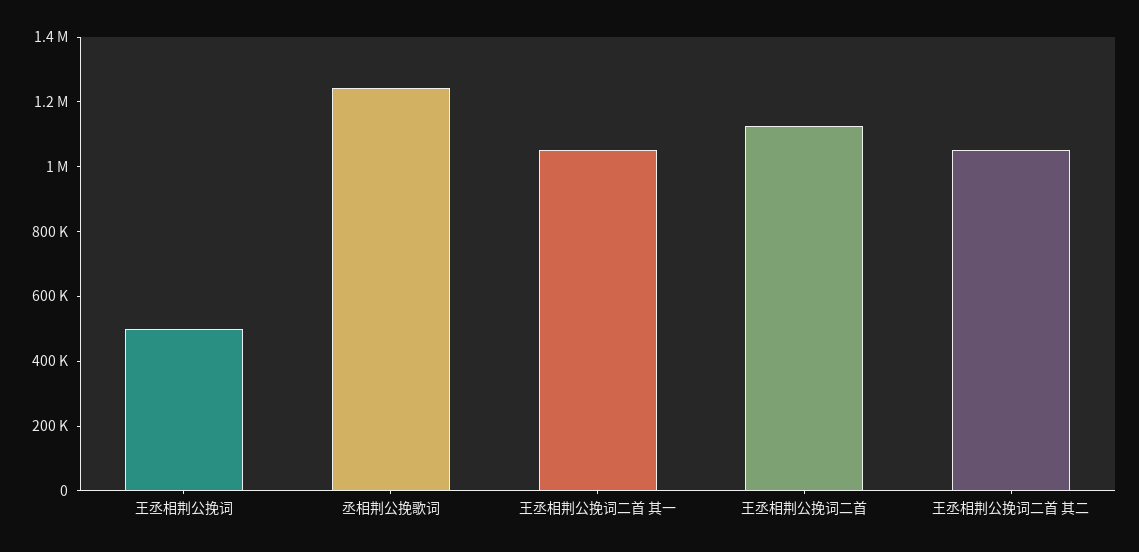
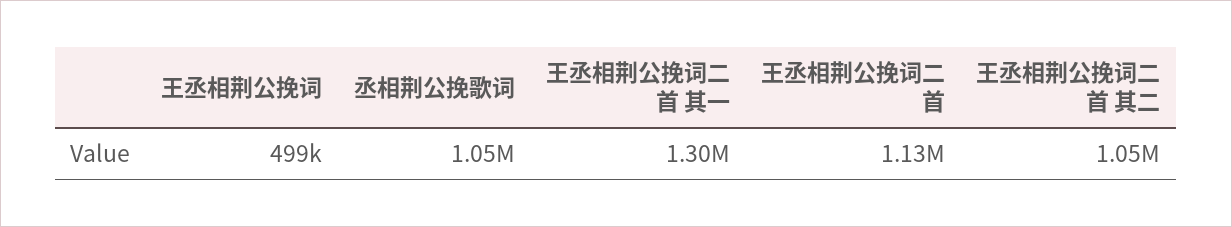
  {
    "王丞相荆公挽词": 499000,
-   "丞相荆公挽歌词": 1250000,
+   "丞相荆公挽歌词": 1050000,
-   "王丞相荆公挽词二首 其一": 1050000,
+   "王丞相荆公挽词二首 其一": 1300000,
    "王丞相荆公挽词二首": 1130000,
    "王丞相荆公挽词二首 其二": 1050000
  }

